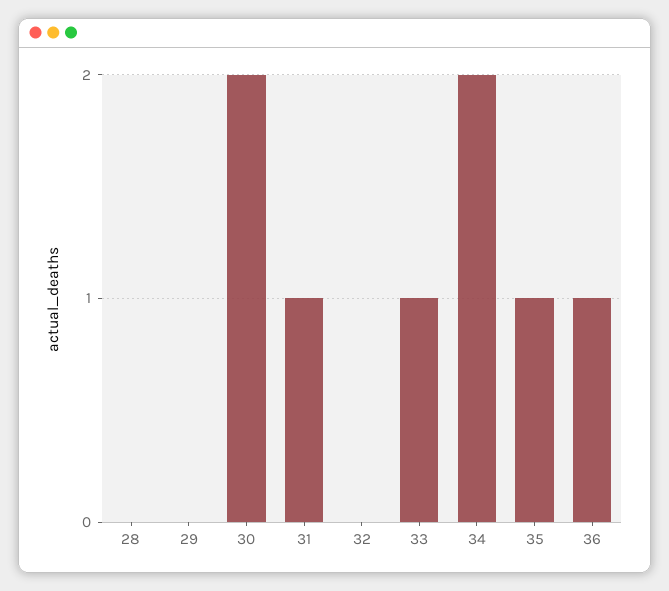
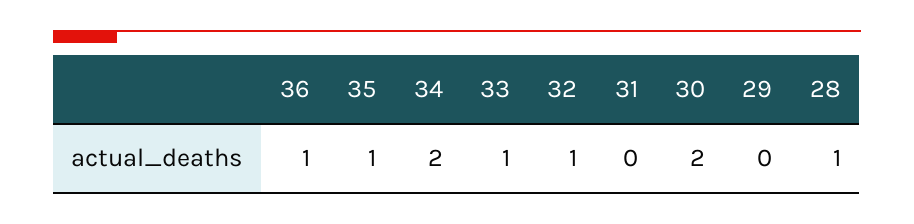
  {
-   "28": 0,
+   "28": 1,
    "29": 0,
    "30": 2,
-   "31": 1,
+   "31": 0,
-   "32": 0,
+   "32": 1,
    "33": 1,
    "34": 2,
    "35": 1,
    "36": 1
  }

